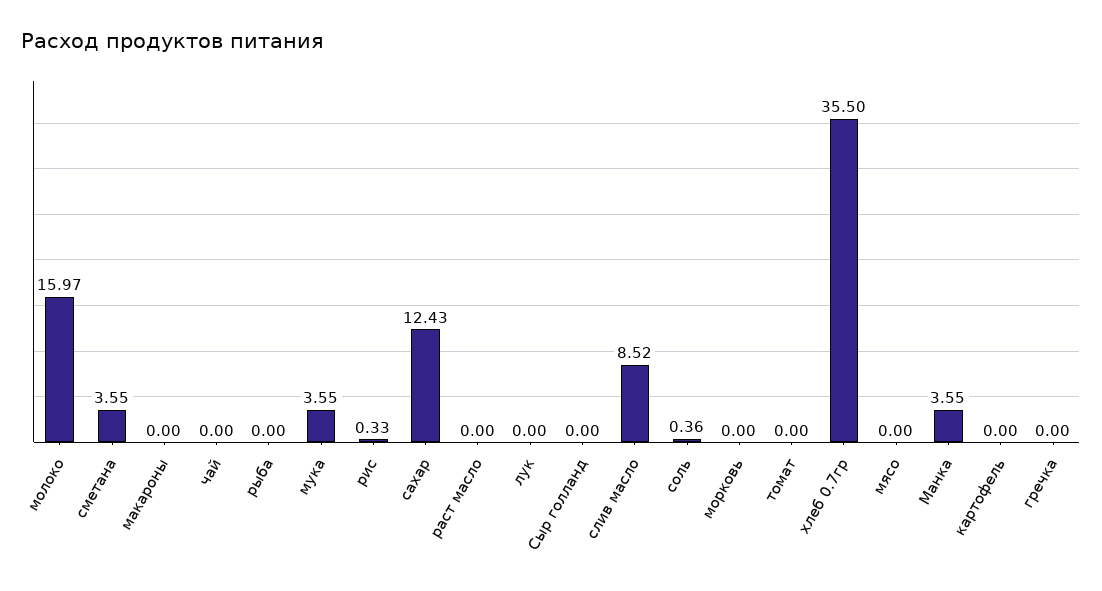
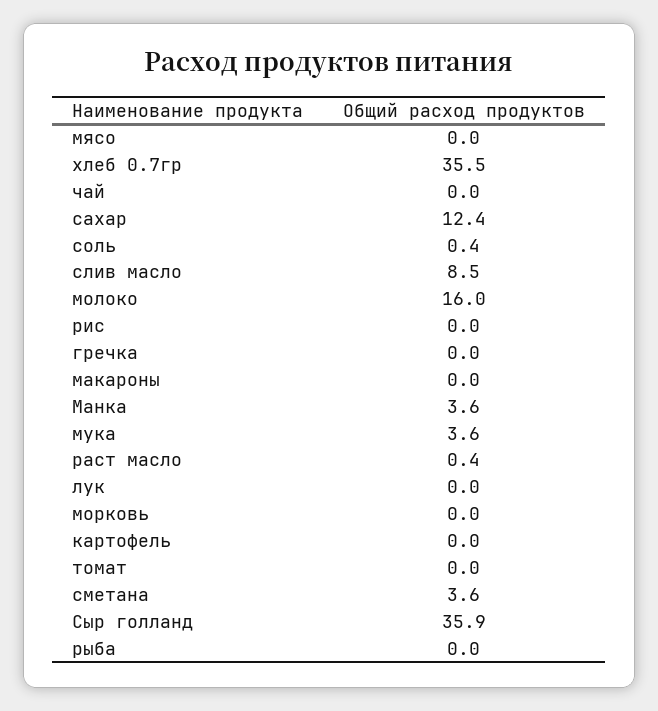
  {
    "молоко": 15.97,
    "сметана": 3.55,
    "макароны": 0,
    "чай": 0,
    "рыба": 0,
    "мука": 3.55,
-   "рис": 0.33,
+   "рис": 0,
    "сахар": 12.43,
-   "раст масло": 0,
+   "раст масло": 0.4,
    "лук": 0,
-   "Сыр голланд": 0,
+   "Сыр голланд": 35.9,
    "слив масло": 8.52,
    "соль": 0.36,
    "морковь": 0,
    "томат": 0,
    "хлеб 0.7гр": 35.5,
    "мясо": 0,
    "Манка": 3.55,
    "картофель": 0,
    "гречка": 0
  }

